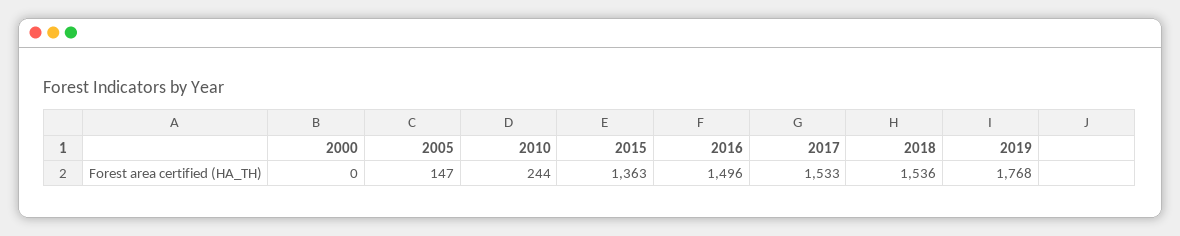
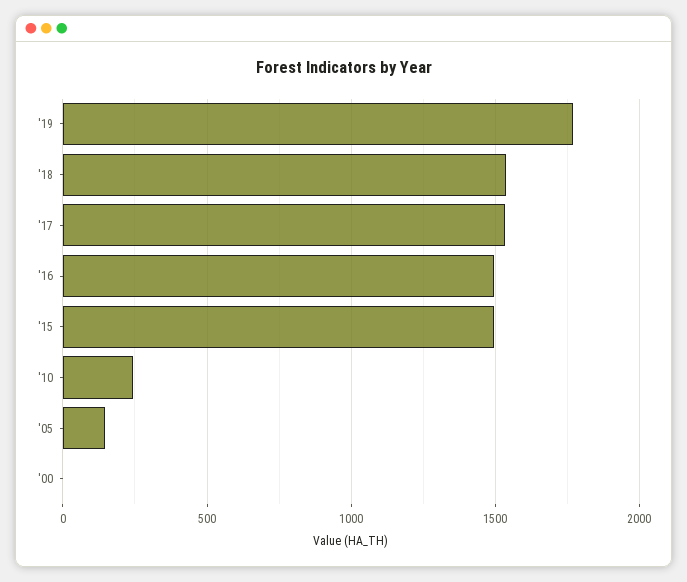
  {
    "2000": 0,
    "2005": 147,
    "2010": 244,
-   "2015": 1363,
+   "2015": 1500,
    "2016": 1496,
    "2017": 1533,
    "2018": 1536,
    "2019": 1768
  }

